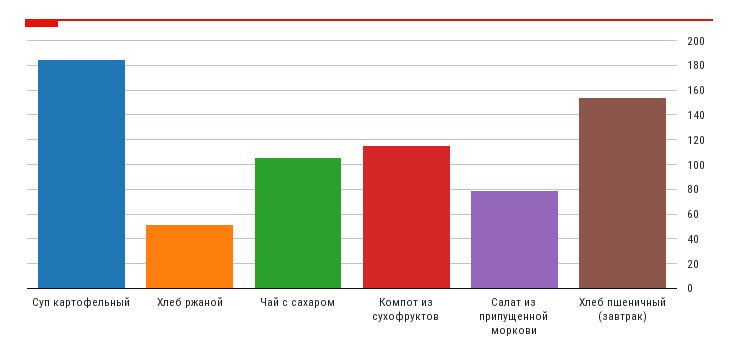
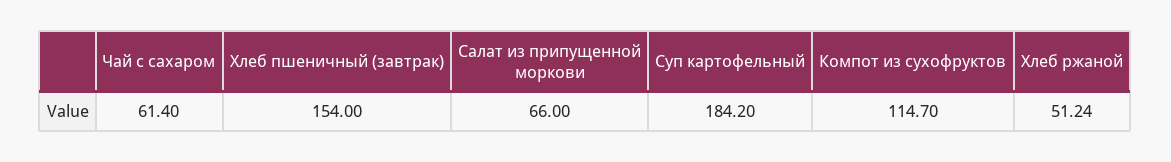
  {
    "Суп картофельный": 184.2,
    "Хлеб ржаной": 51.24,
-   "Чай с сахаром": 105,
+   "Чай с сахаром": 61.4,
    "Компот из сухофруктов": 114.7,
-   "Салат из припущенной моркови": 80,
+   "Салат из припущенной моркови": 66,
    "Хлеб пшеничный (завтрак)": 154
  }

